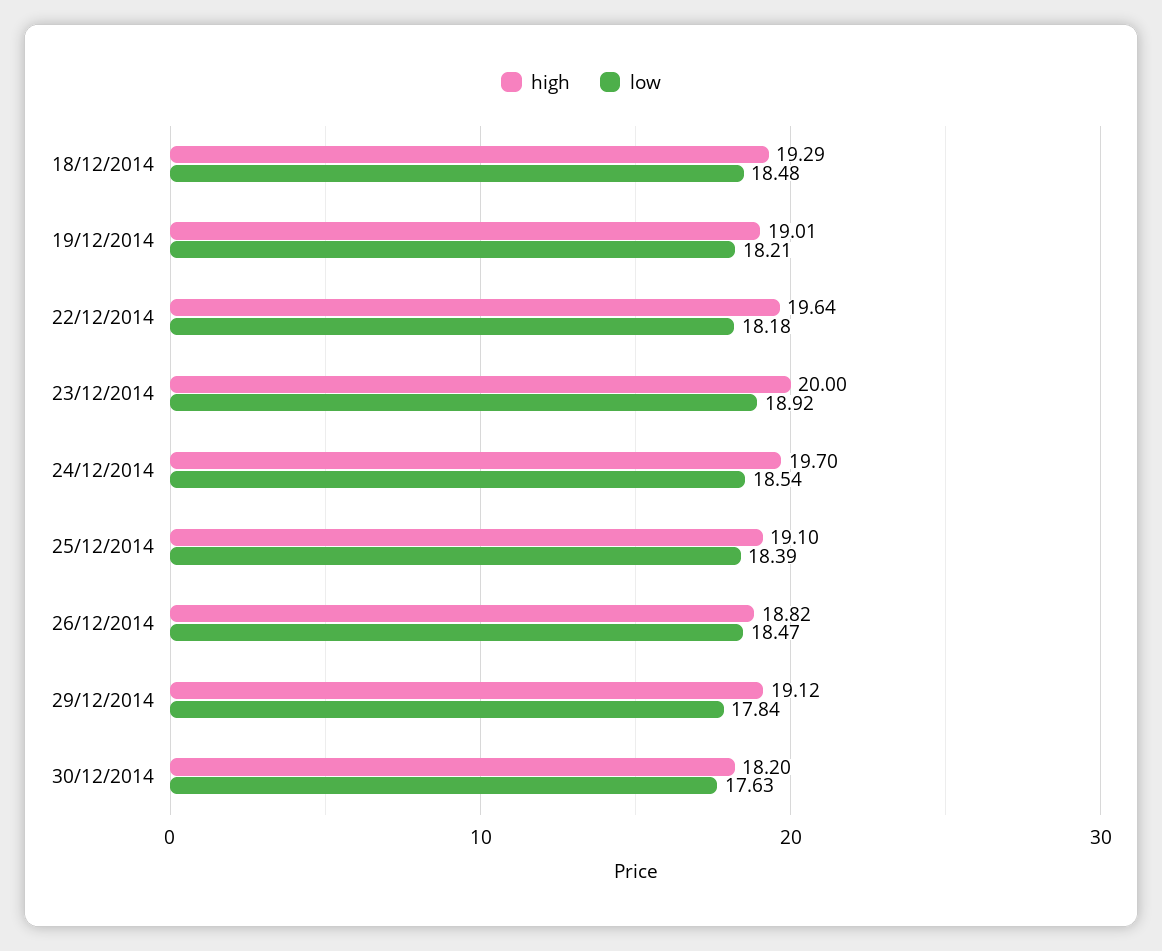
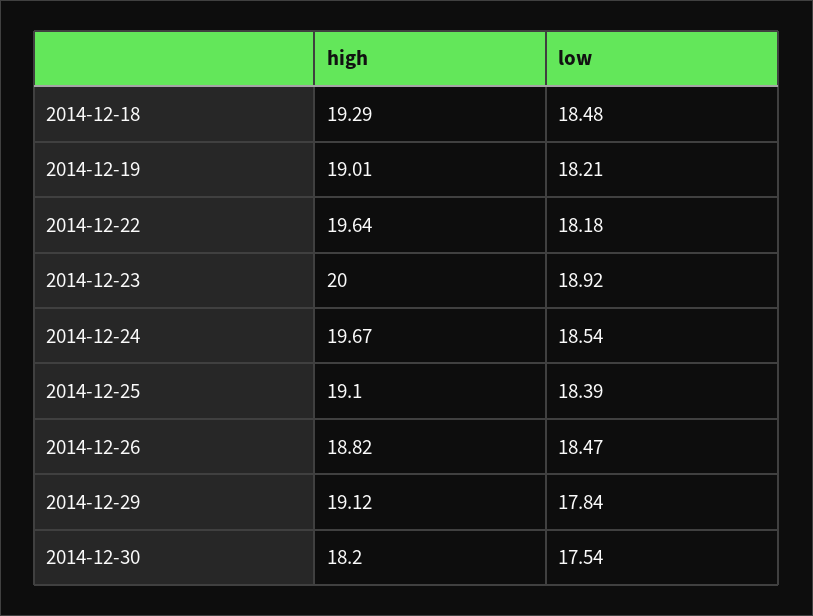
  {
    "high": {
      "18/12/2014": 19.29,
      "19/12/2014": 19.01,
      "22/12/2014": 19.64,
      "23/12/2014": 20,
-     "24/12/2014": 19.7,
+     "24/12/2014": 19.67,
      "25/12/2014": 19.1,
      "26/12/2014": 18.82,
      "29/12/2014": 19.12,
      "30/12/2014": 18.2
    },
    "low": {
      "18/12/2014": 18.48,
      "19/12/2014": 18.21,
      "22/12/2014": 18.18,
      "23/12/2014": 18.92,
      "24/12/2014": 18.54,
      "25/12/2014": 18.39,
      "26/12/2014": 18.47,
      "29/12/2014": 17.84,
-     "30/12/2014": 17.63
+     "30/12/2014": 17.54
    }
  }

